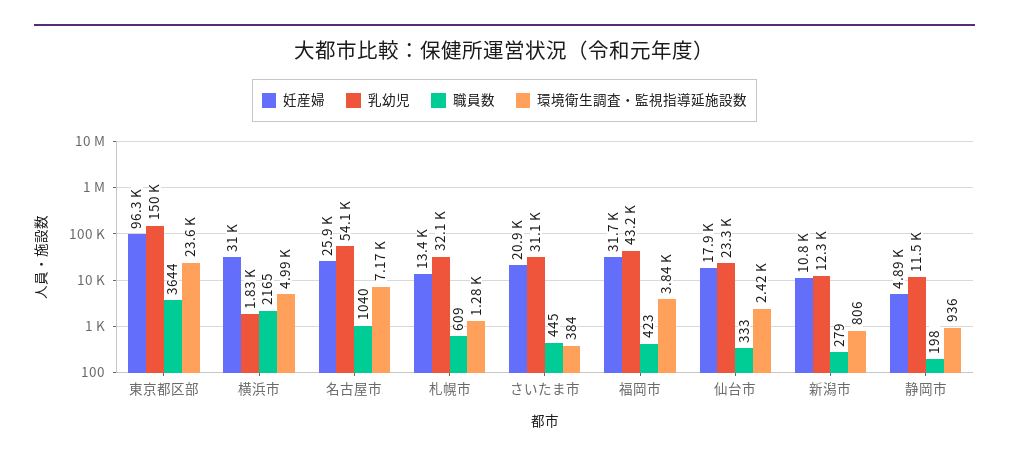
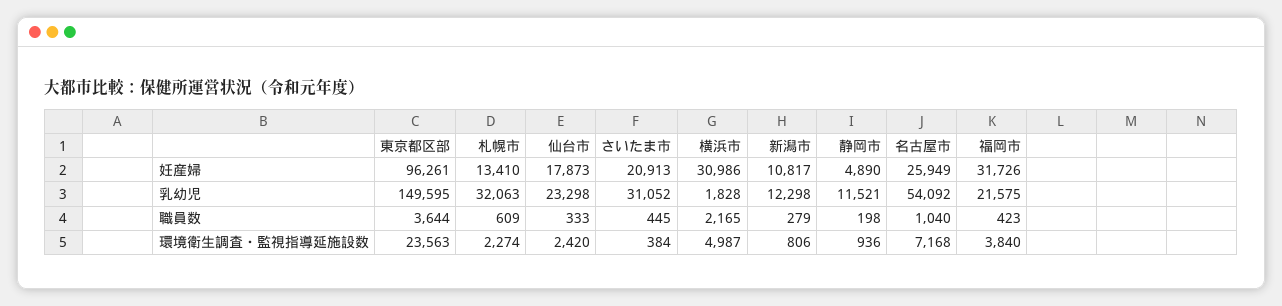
  {
    "妊産婦": {
      "東京都区部": 96261,
      "横浜市": 30986,
      "名古屋市": 25949,
      "札幌市": 13410,
      "さいたま市": 20913,
      "福岡市": 31726,
      "仙台市": 17873,
      "新潟市": 10817,
      "静岡市": 4890
    },
    "乳幼児": {
      "東京都区部": 149595,
      "横浜市": 1828,
      "名古屋市": 54092,
      "札幌市": 32063,
      "さいたま市": 31052,
-     "福岡市": 43200,
+     "福岡市": 21575,
      "仙台市": 23298,
      "新潟市": 12298,
      "静岡市": 11521
    },
    "職員数": {
      "東京都区部": 3644,
      "横浜市": 2165,
      "名古屋市": 1040,
      "札幌市": 609,
      "さいたま市": 445,
      "福岡市": 423,
      "仙台市": 333,
      "新潟市": 279,
      "静岡市": 198
    },
    "環境衛生調査・監視指導延施設数": {
      "東京都区部": 23563,
      "横浜市": 4987,
      "名古屋市": 7168,
-     "札幌市": 1280,
+     "札幌市": 2274,
      "さいたま市": 384,
      "福岡市": 3840,
      "仙台市": 2420,
      "新潟市": 806,
      "静岡市": 936
    }
  }

